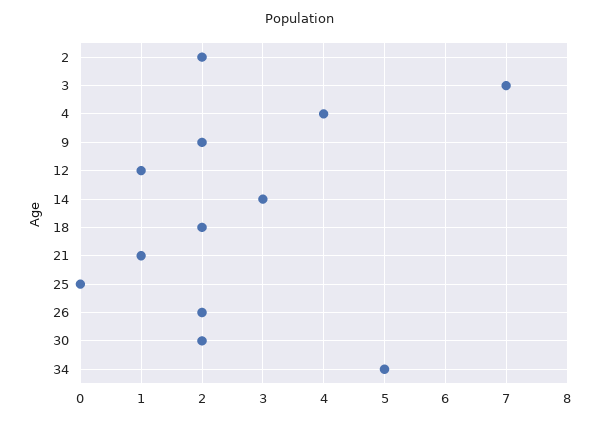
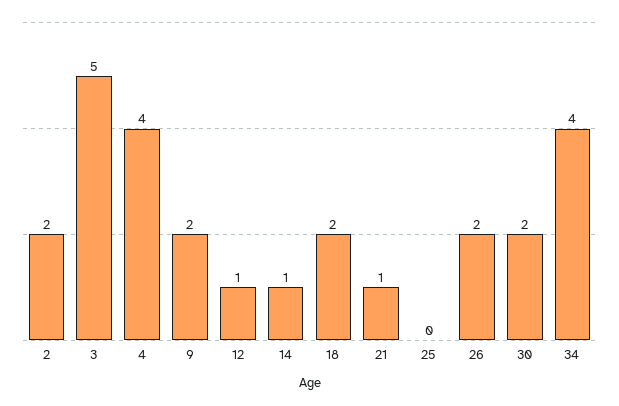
  {
    "2": 2,
-   "3": 7,
+   "3": 5,
    "4": 4,
    "9": 2,
    "12": 1,
-   "14": 3,
+   "14": 1,
    "18": 2,
    "21": 1,
    "25": 0,
    "26": 2,
    "30": 2,
-   "34": 5
+   "34": 4
  }

